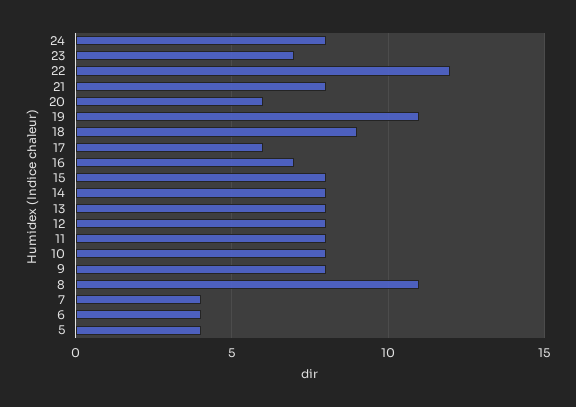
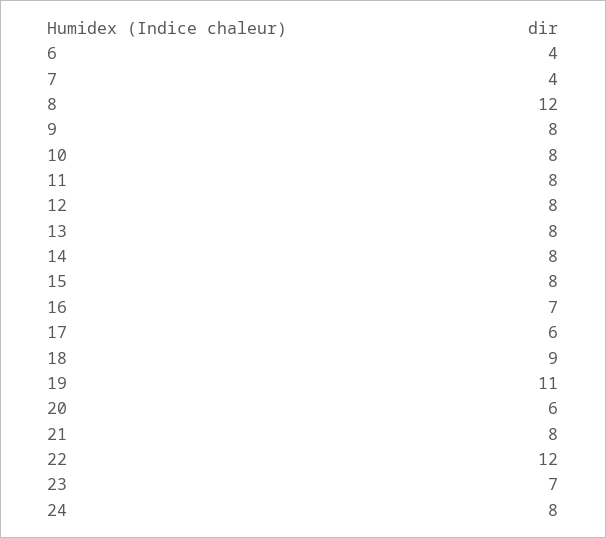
  {
    "24": 8,
    "23": 7,
    "22": 12,
    "21": 8,
    "20": 6,
    "19": 11,
    "18": 9,
    "17": 6,
    "16": 7,
    "15": 8,
    "14": 8,
    "13": 8,
    "12": 8,
    "11": 8,
    "10": 8,
    "9": 8,
-   "8": 11,
+   "8": 12,
    "7": 4,
-   "6": 4,
+   "6": 4
-   "5": 4
  }

